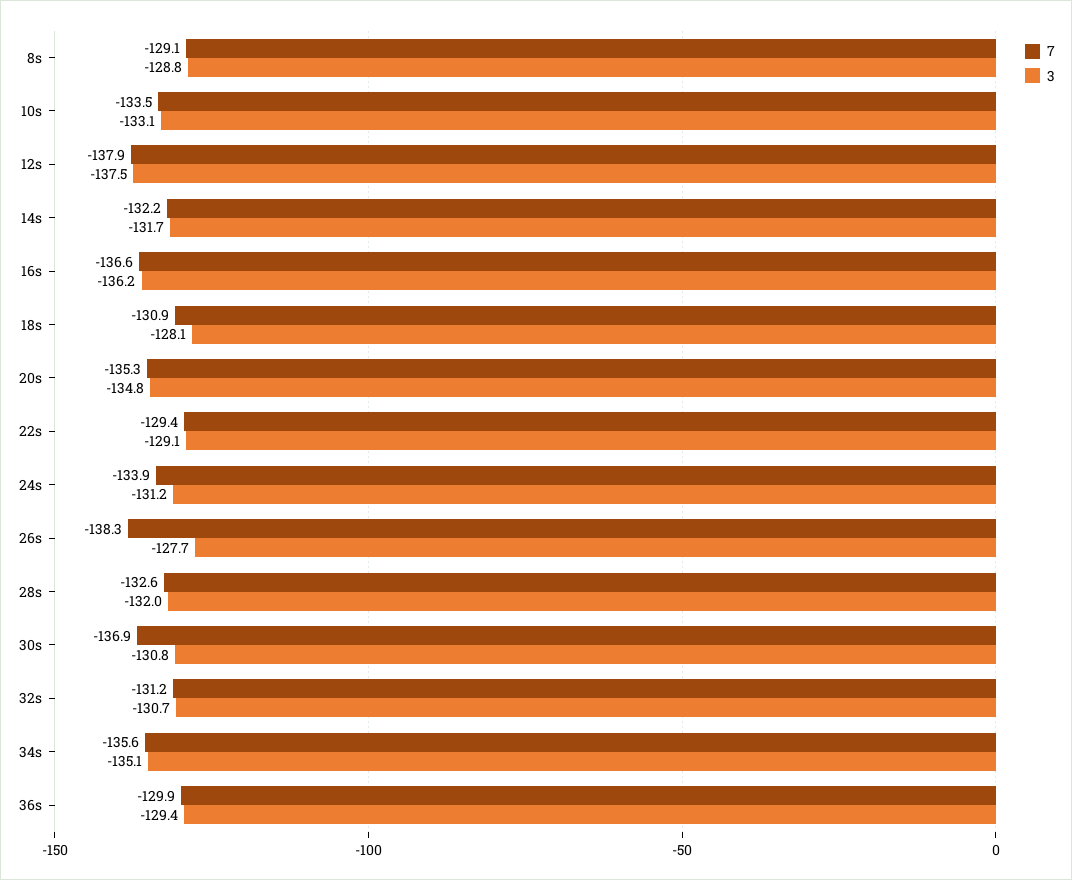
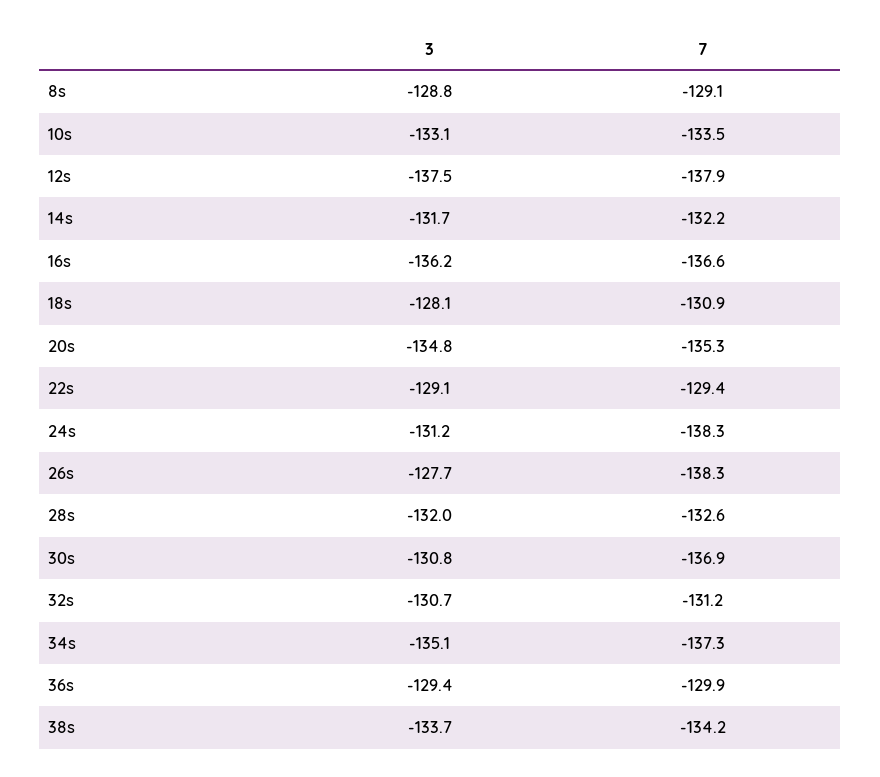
  {
    "7": {
      "8s": -129.1,
      "10s": -133.5,
      "12s": -137.9,
      "14s": -132.2,
      "16s": -136.6,
      "18s": -130.9,
      "20s": -135.3,
      "22s": -129.4,
-     "24s": -133.9,
+     "24s": -138.3,
      "26s": -138.3,
      "28s": -132.6,
      "30s": -136.9,
      "32s": -131.2,
-     "34s": -135.6,
+     "34s": -137.3,
-     "36s": -129.9
+     "36s": -129.9,
+     "38s": -134.2
    },
    "3": {
      "8s": -128.8,
      "10s": -133.1,
      "12s": -137.5,
      "14s": -131.7,
      "16s": -136.2,
      "18s": -128.1,
      "20s": -134.8,
      "22s": -129.1,
      "24s": -131.2,
      "26s": -127.7,
      "28s": -132,
      "30s": -130.8,
      "32s": -130.7,
      "34s": -135.1,
-     "36s": -129.4
+     "36s": -129.4,
+     "38s": -133.7
    }
  }

